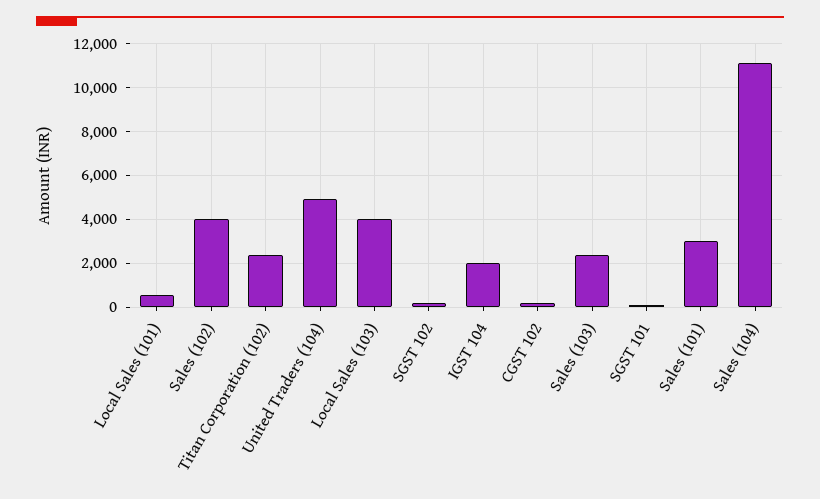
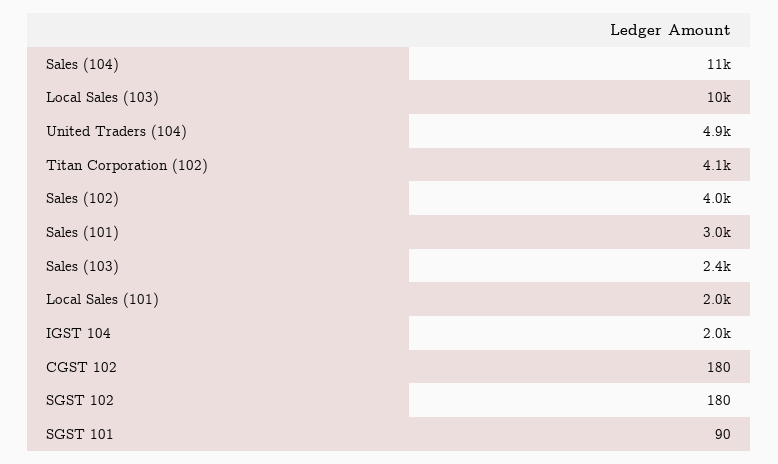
  {
-   "Local Sales (101)": 500,
+   "Local Sales (101)": 2000,
    "Sales (102)": 4000,
-   "Titan Corporation (102)": 2500,
+   "Titan Corporation (102)": 4100,
    "United Traders (104)": 4900,
-   "Local Sales (103)": 4000,
+   "Local Sales (103)": 10000,
    "SGST 102": 180,
    "IGST 104": 2000,
    "CGST 102": 180,
    "Sales (103)": 2400,
    "SGST 101": 90,
    "Sales (101)": 3000,
    "Sales (104)": 11000
  }

